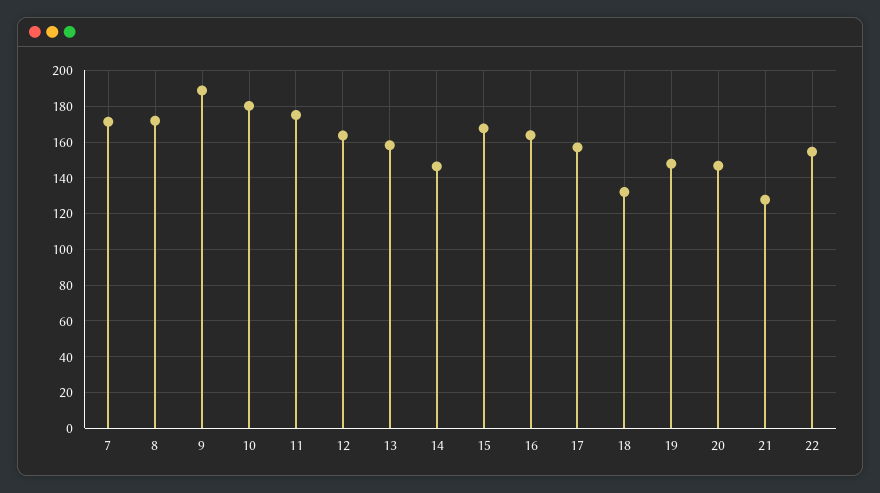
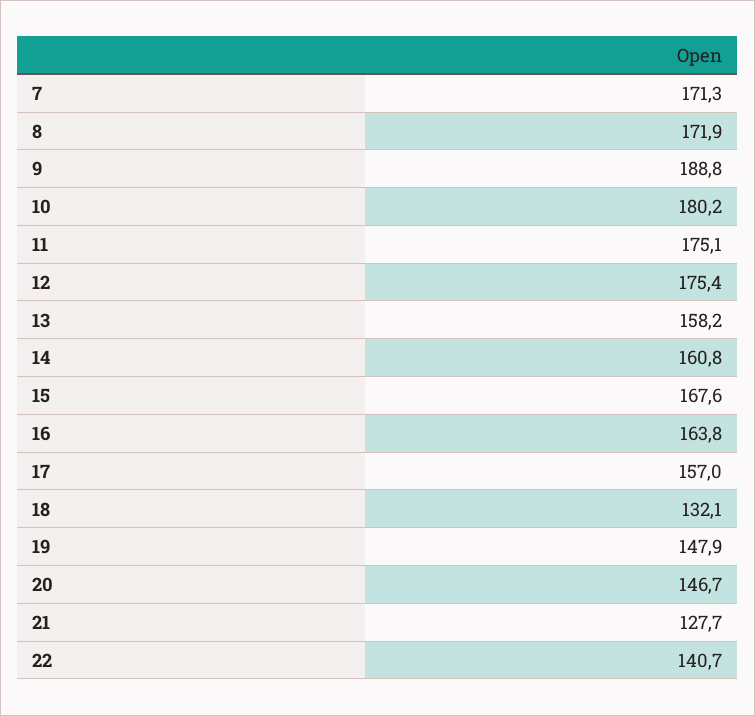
  {
    "7": 171.3,
    "8": 171.9,
    "9": 188.8,
    "10": 180.2,
    "11": 175.1,
-   "12": 165,
+   "12": 175.4,
    "13": 158.2,
-   "14": 145,
+   "14": 160.8,
    "15": 167.6,
    "16": 163.8,
    "17": 157,
    "18": 132.1,
    "19": 147.9,
    "20": 146.7,
    "21": 127.7,
-   "22": 155
+   "22": 140.7
  }

